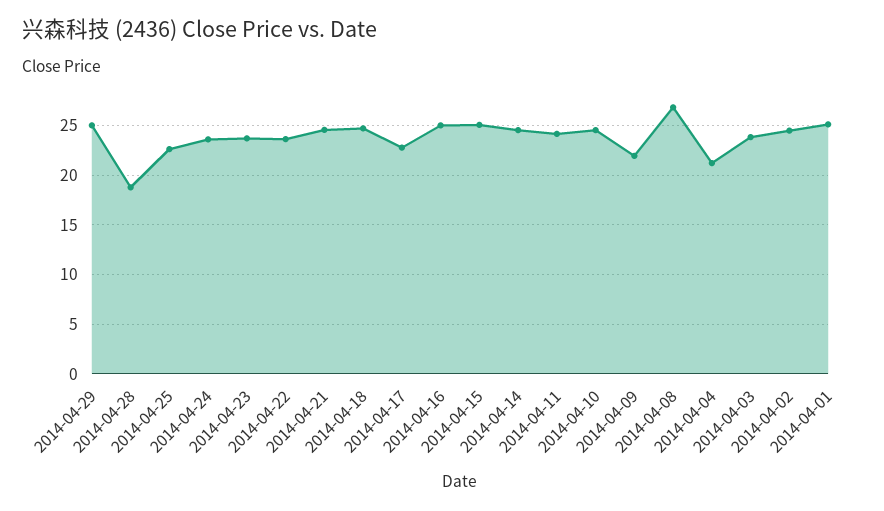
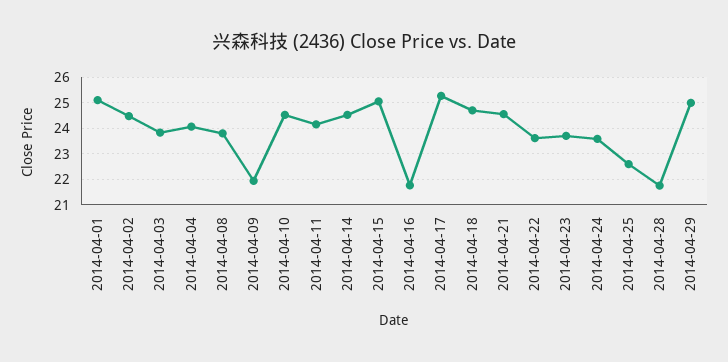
  {
    "2014-04-29": 25,
-   "2014-04-28": 19,
+   "2014-04-28": 21.75,
    "2014-04-25": 22.5,
    "2014-04-24": 23.5,
    "2014-04-23": 23.75,
    "2014-04-22": 23.5,
    "2014-04-21": 24.5,
    "2014-04-18": 24.75,
-   "2014-04-17": 23,
+   "2014-04-17": 25.25,
-   "2014-04-16": 25,
+   "2014-04-16": 21.75,
    "2014-04-15": 25,
    "2014-04-14": 24.5,
    "2014-04-11": 24.25,
    "2014-04-10": 24.5,
    "2014-04-09": 22,
-   "2014-04-08": 27,
+   "2014-04-08": 23.75,
-   "2014-04-04": 21,
+   "2014-04-04": 24,
    "2014-04-03": 23.75,
    "2014-04-02": 24.5,
    "2014-04-01": 25
  }

